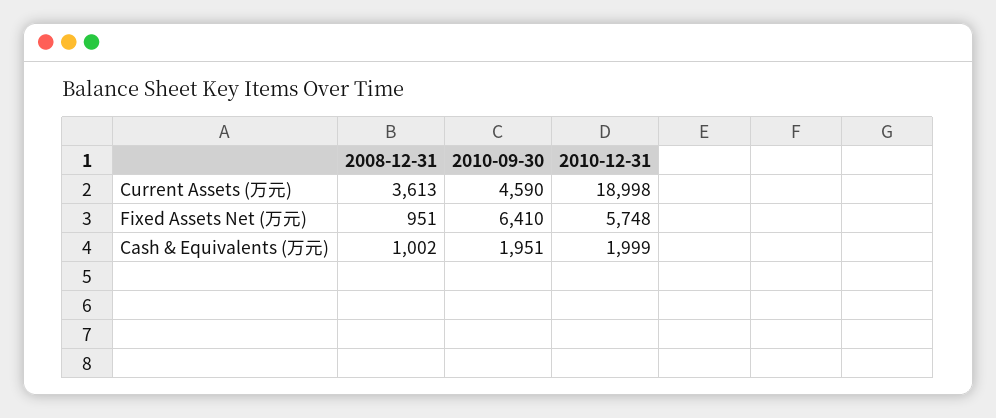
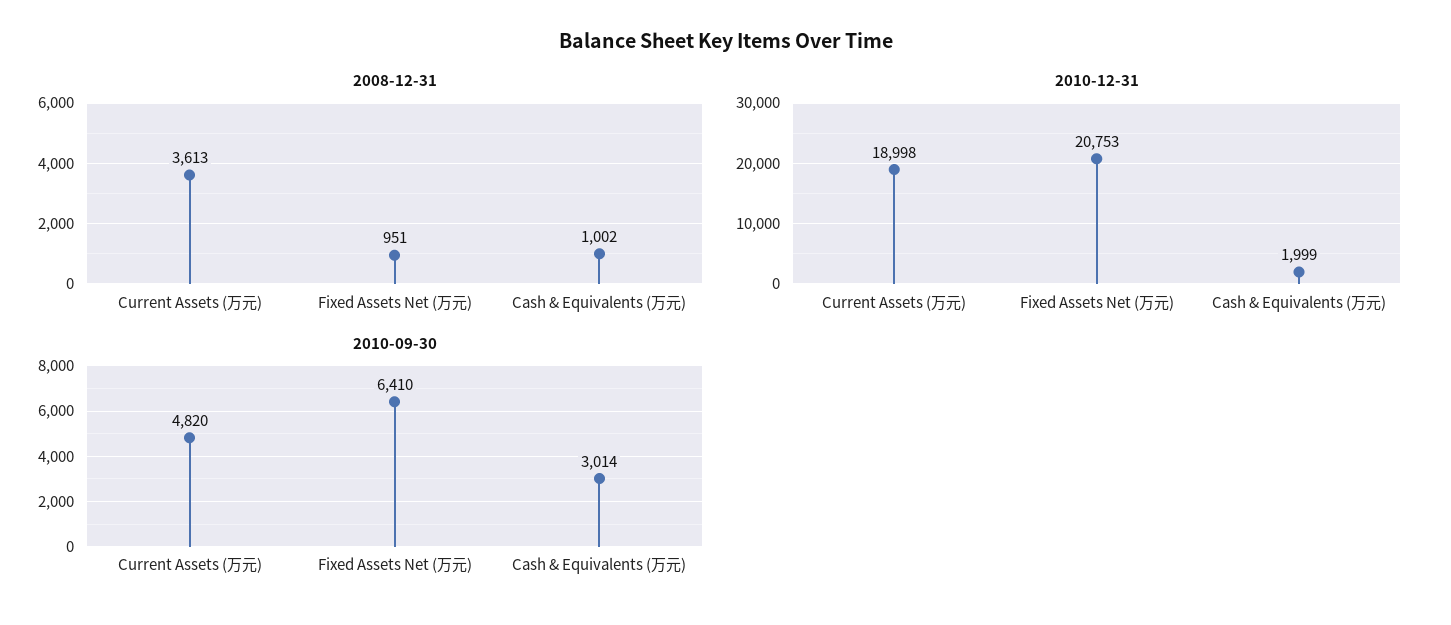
  {
    "2008-12-31": {
      "Current Assets (万元)": 3613,
      "Fixed Assets Net (万元)": 951,
      "Cash & Equivalents (万元)": 1002
    },
    "2010-09-30": {
-     "Current Assets (万元)": 4590,
+     "Current Assets (万元)": 4820,
      "Fixed Assets Net (万元)": 6410,
-     "Cash & Equivalents (万元)": 1951
+     "Cash & Equivalents (万元)": 3014
    },
    "2010-12-31": {
      "Current Assets (万元)": 18998,
-     "Fixed Assets Net (万元)": 5748,
+     "Fixed Assets Net (万元)": 20753,
      "Cash & Equivalents (万元)": 1999
    }
  }

